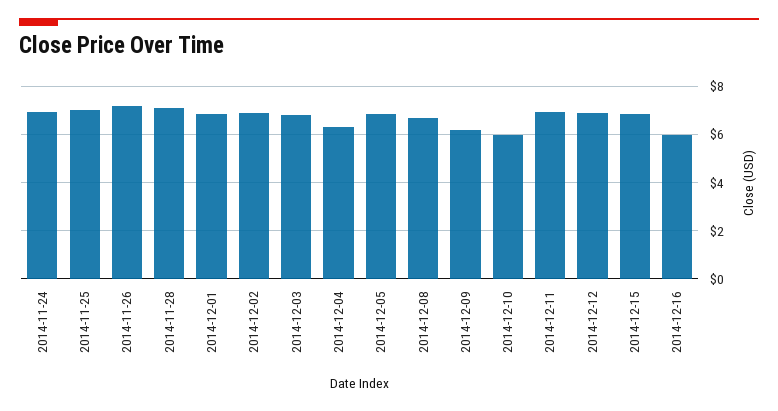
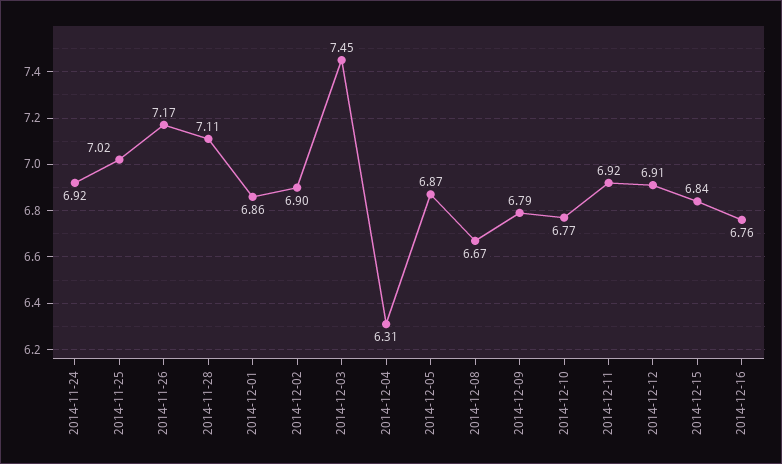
  {
    "2014-11-24": 6.92,
    "2014-11-25": 7.02,
    "2014-11-26": 7.17,
    "2014-11-28": 7.11,
    "2014-12-01": 6.86,
    "2014-12-02": 6.9,
-   "2014-12-03": 6.75,
+   "2014-12-03": 7.45,
    "2014-12-04": 6.31,
    "2014-12-05": 6.87,
    "2014-12-08": 6.67,
-   "2014-12-09": 6.25,
+   "2014-12-09": 6.79,
-   "2014-12-10": 6,
+   "2014-12-10": 6.77,
    "2014-12-11": 6.92,
    "2014-12-12": 6.91,
    "2014-12-15": 6.84,
-   "2014-12-16": 6
+   "2014-12-16": 6.76
  }

